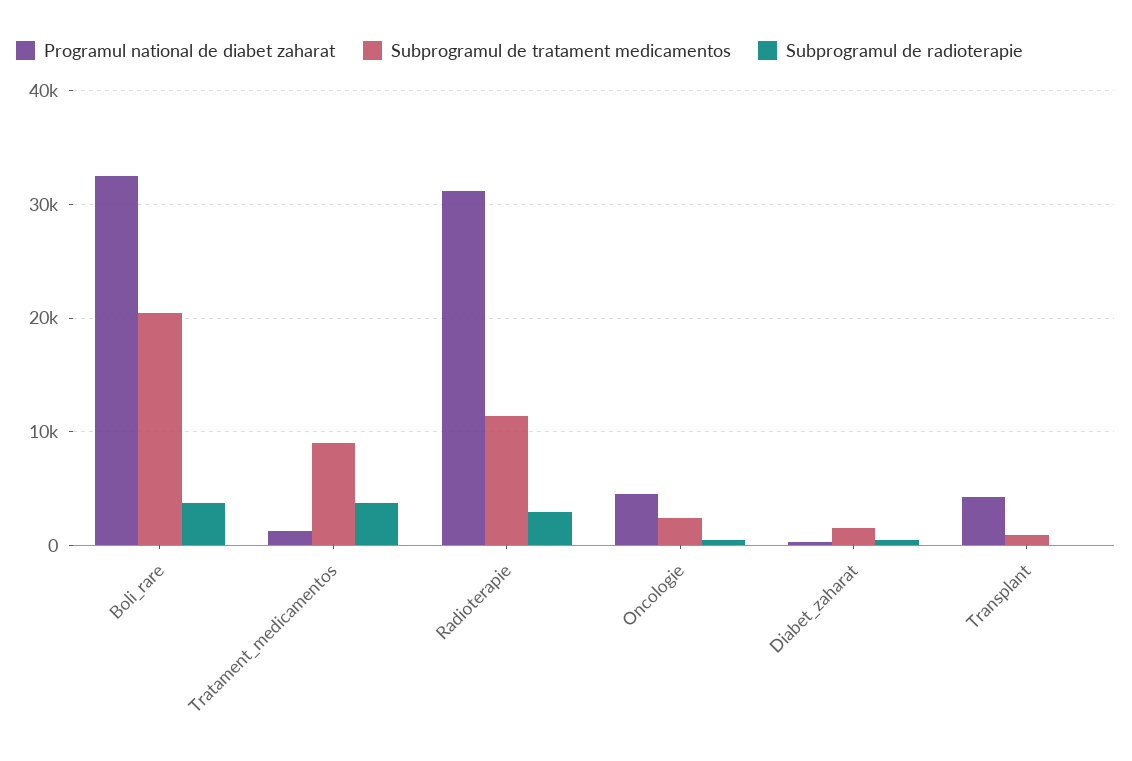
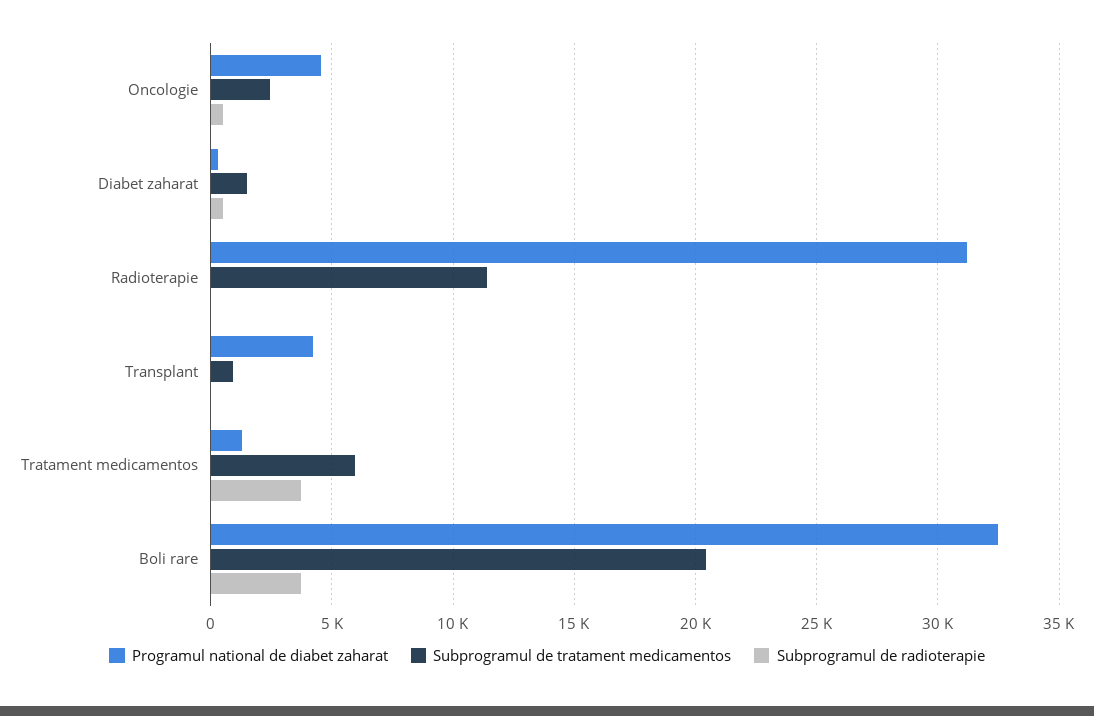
  {
    "Programul national de diabet zaharat": {
      "Boli_rare": 32500,
      "Tratament_medicamentos": 1500,
      "Radioterapie": 31000,
      "Oncologie": 4500,
      "Diabet_zaharat": 500,
      "Transplant": 4000
    },
    "Subprogramul de tratament medicamentos": {
      "Boli_rare": 20500,
-     "Tratament_medicamentos": 9000,
+     "Tratament_medicamentos": 6000,
      "Radioterapie": 11500,
      "Oncologie": 2500,
      "Diabet_zaharat": 1500,
      "Transplant": 1000
    },
    "Subprogramul de radioterapie": {
      "Boli_rare": 3500,
      "Tratament_medicamentos": 3500,
-     "Radioterapie": 3000,
+     "Radioterapie": 0,
      "Oncologie": 500,
      "Diabet_zaharat": 500,
      "Transplant": 0
    }
  }

